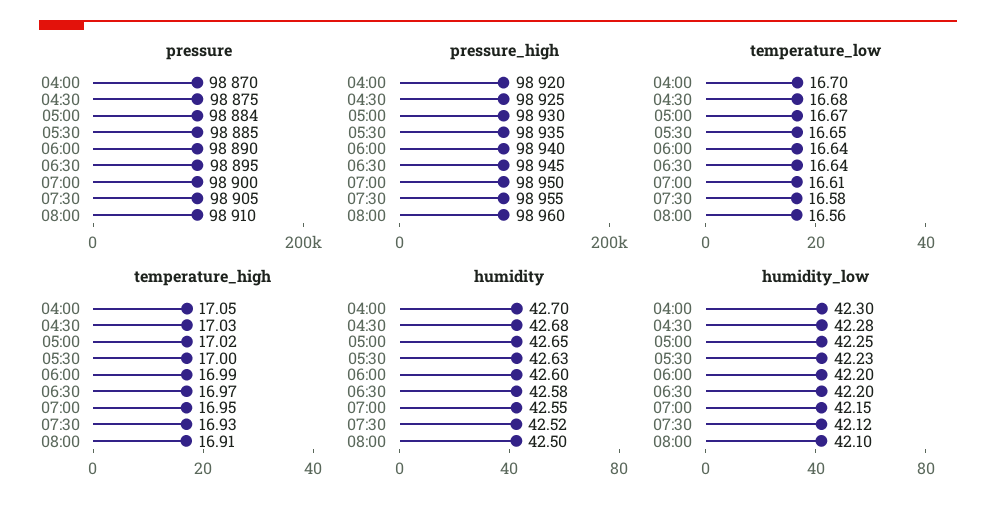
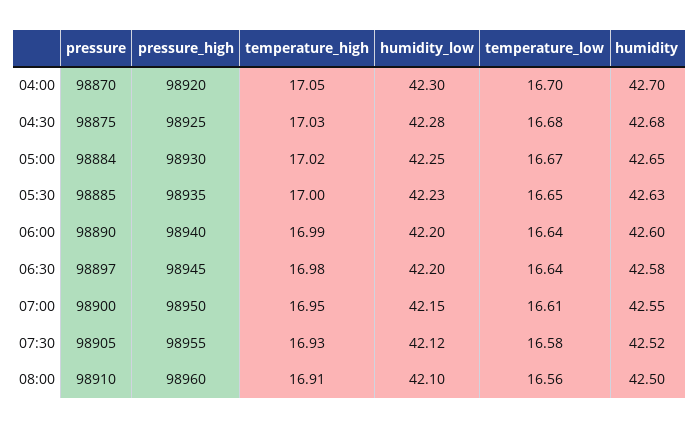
  {
    "pressure": {
      "04:00": 98870,
      "04:30": 98875,
      "05:00": 98884,
      "05:30": 98885,
      "06:00": 98890,
-     "06:30": 98895,
+     "06:30": 98897,
      "07:00": 98900,
      "07:30": 98905,
      "08:00": 98910
    },
    "pressure_high": {
      "04:00": 98920,
      "04:30": 98925,
      "05:00": 98930,
      "05:30": 98935,
      "06:00": 98940,
      "06:30": 98945,
      "07:00": 98950,
      "07:30": 98955,
      "08:00": 98960
    },
    "temperature_low": {
      "04:00": 16.7,
      "04:30": 16.68,
      "05:00": 16.67,
      "05:30": 16.65,
      "06:00": 16.64,
      "06:30": 16.64,
      "07:00": 16.61,
      "07:30": 16.58,
      "08:00": 16.56
    },
    "temperature_high": {
      "04:00": 17.05,
      "04:30": 17.03,
      "05:00": 17.02,
      "05:30": 17,
      "06:00": 16.99,
-     "06:30": 16.97,
+     "06:30": 16.98,
      "07:00": 16.95,
      "07:30": 16.93,
      "08:00": 16.91
    },
    "humidity": {
      "04:00": 42.7,
      "04:30": 42.68,
      "05:00": 42.65,
      "05:30": 42.63,
      "06:00": 42.6,
      "06:30": 42.58,
      "07:00": 42.55,
      "07:30": 42.52,
      "08:00": 42.5
    },
    "humidity_low": {
      "04:00": 42.3,
      "04:30": 42.28,
      "05:00": 42.25,
      "05:30": 42.23,
      "06:00": 42.2,
      "06:30": 42.2,
      "07:00": 42.15,
      "07:30": 42.12,
      "08:00": 42.1
    }
  }

